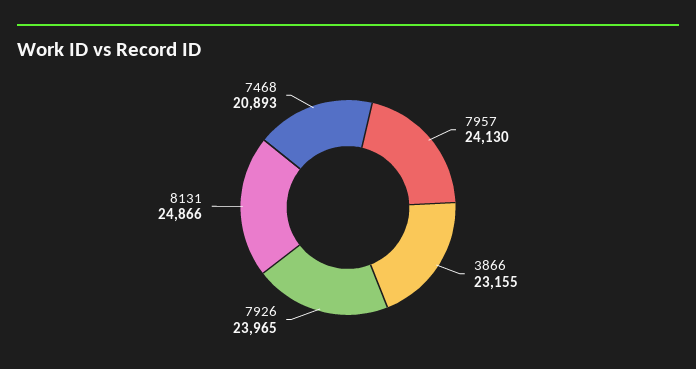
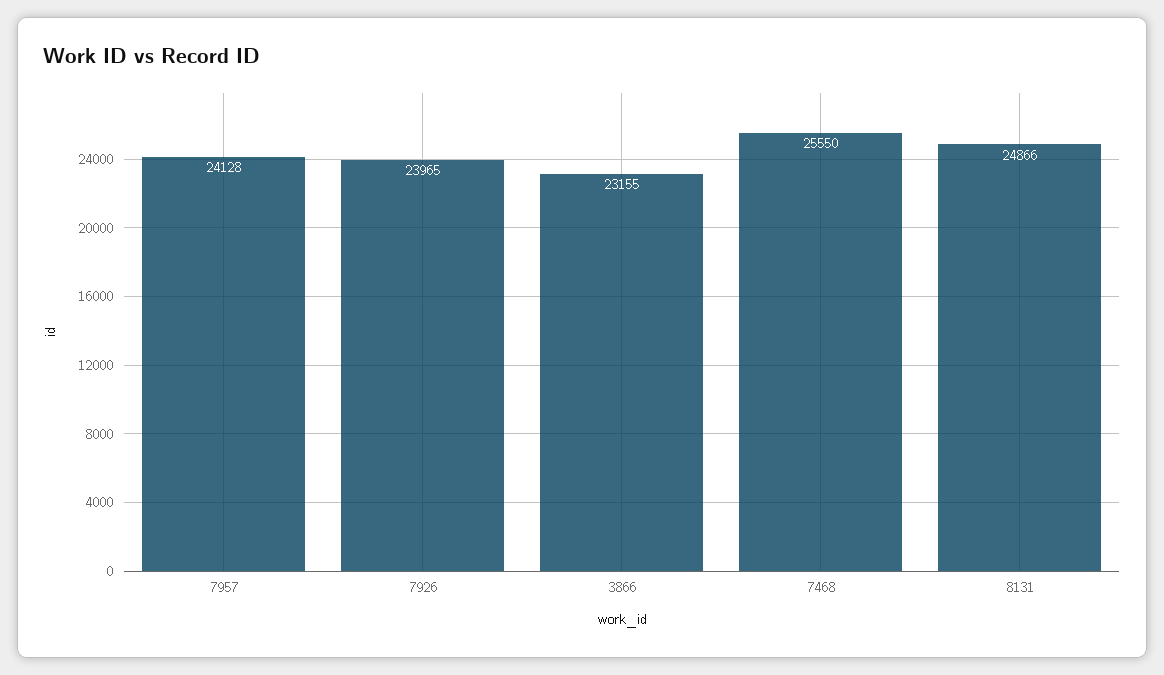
  {
-   "7957": 24130,
+   "7957": 24128,
    "3866": 23155,
    "7926": 23965,
    "8131": 24866,
-   "7468": 20893
+   "7468": 25550
  }

